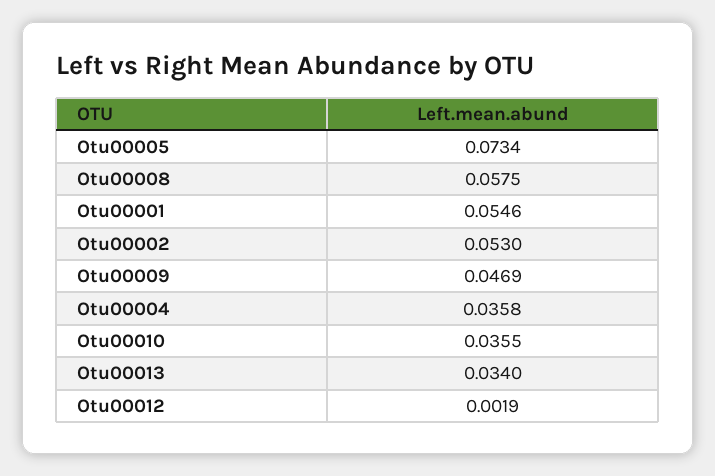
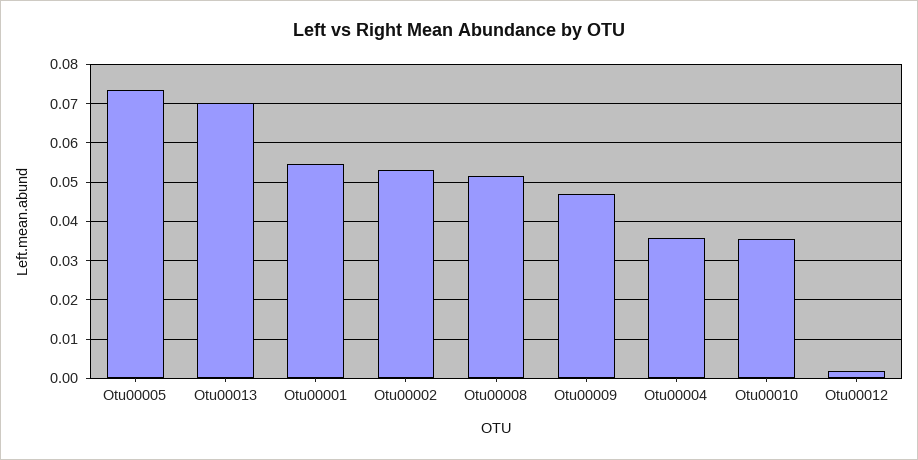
  {
    "Otu00005": 0.0734,
-   "Otu00008": 0.0575,
+   "Otu00008": 0.052,
    "Otu00001": 0.0546,
    "Otu00002": 0.053,
    "Otu00009": 0.0469,
    "Otu00004": 0.0358,
    "Otu00010": 0.0355,
-   "Otu00013": 0.034,
+   "Otu00013": 0.07,
    "Otu00012": 0.0019
  }

